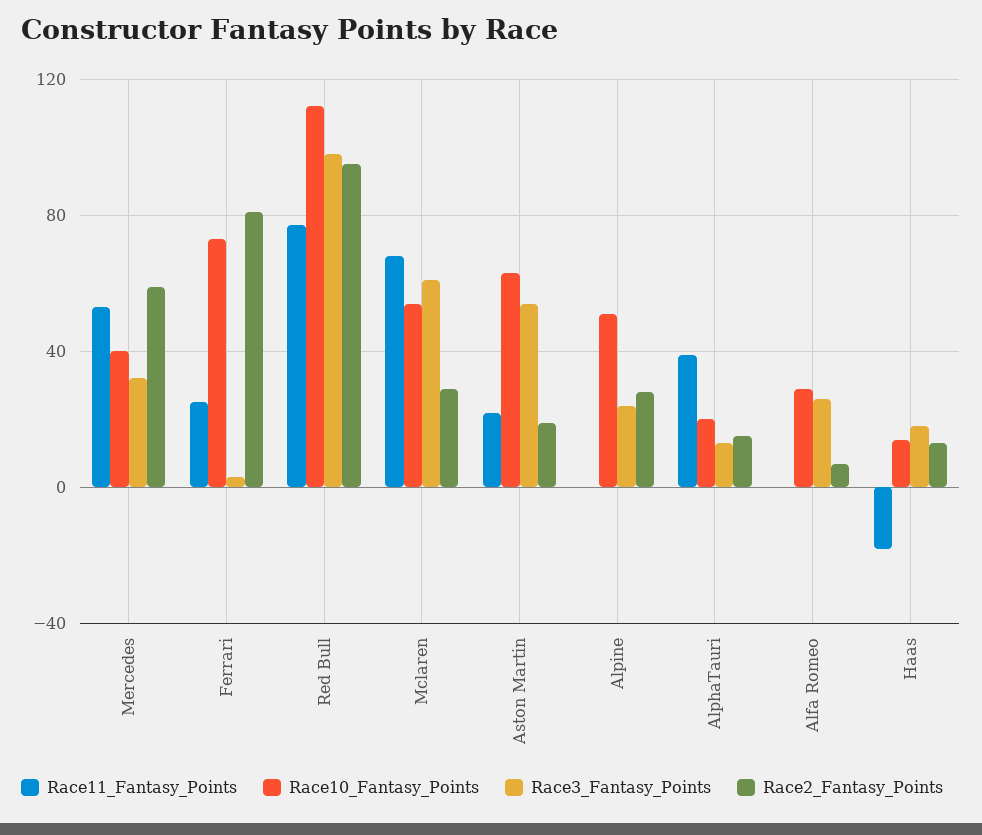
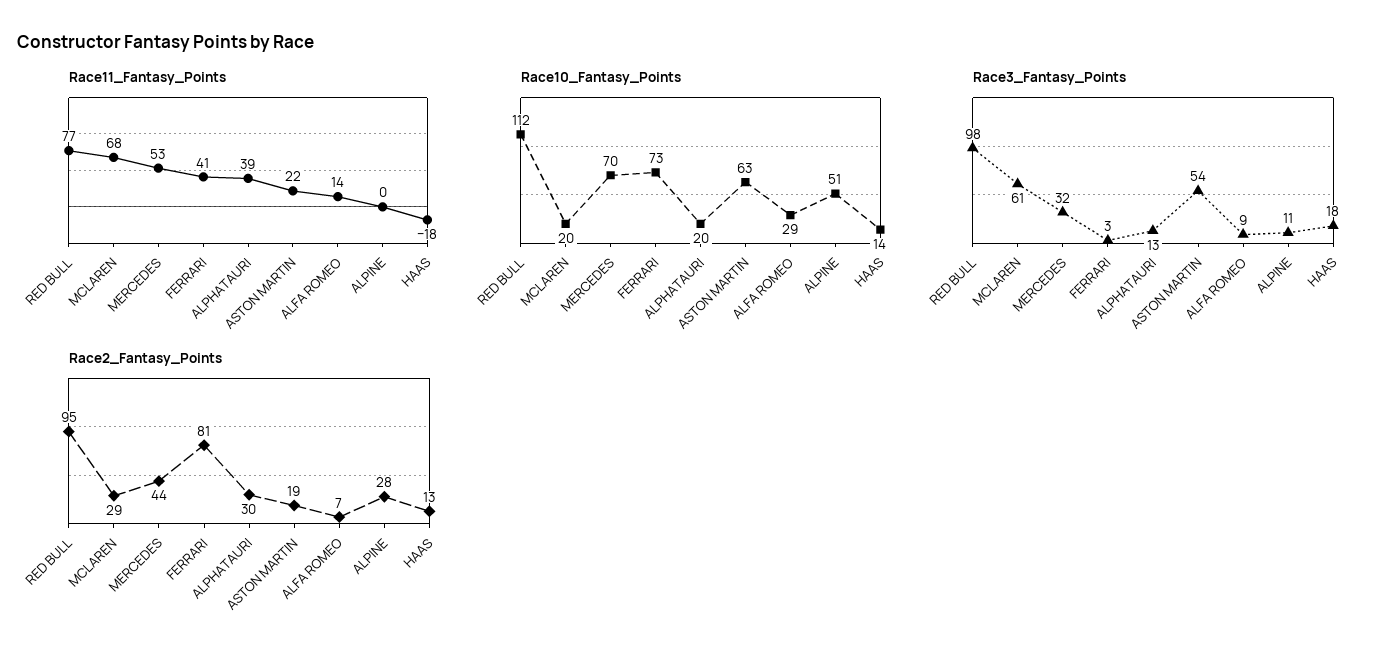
  {
    "Race11_Fantasy_Points": {
      "Mercedes": 53,
-     "Ferrari": 25,
+     "Ferrari": 41,
      "Red Bull": 77,
      "Mclaren": 68,
      "Aston Martin": 22,
      "Alpine": 0,
      "AlphaTauri": 39,
-     "Alfa Romeo": 0,
+     "Alfa Romeo": 14,
      "Haas": -18
    },
    "Race10_Fantasy_Points": {
-     "Mercedes": 40,
+     "Mercedes": 70,
      "Ferrari": 73,
      "Red Bull": 112,
-     "Mclaren": 55,
+     "Mclaren": 20,
      "Aston Martin": 63,
      "Alpine": 51,
      "AlphaTauri": 20,
      "Alfa Romeo": 29,
      "Haas": 14
    },
    "Race3_Fantasy_Points": {
      "Mercedes": 32,
      "Ferrari": 3,
      "Red Bull": 98,
      "Mclaren": 61,
      "Aston Martin": 54,
-     "Alpine": 25,
+     "Alpine": 11,
      "AlphaTauri": 13,
-     "Alfa Romeo": 25,
+     "Alfa Romeo": 9,
      "Haas": 18
    },
    "Race2_Fantasy_Points": {
-     "Mercedes": 60,
+     "Mercedes": 44,
      "Ferrari": 81,
      "Red Bull": 95,
      "Mclaren": 29,
      "Aston Martin": 19,
      "Alpine": 28,
-     "AlphaTauri": 15,
+     "AlphaTauri": 30,
      "Alfa Romeo": 7,
      "Haas": 13
    }
  }

